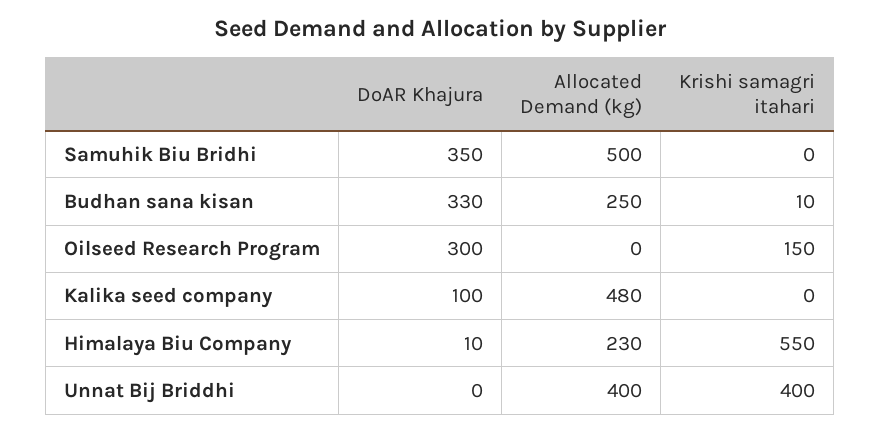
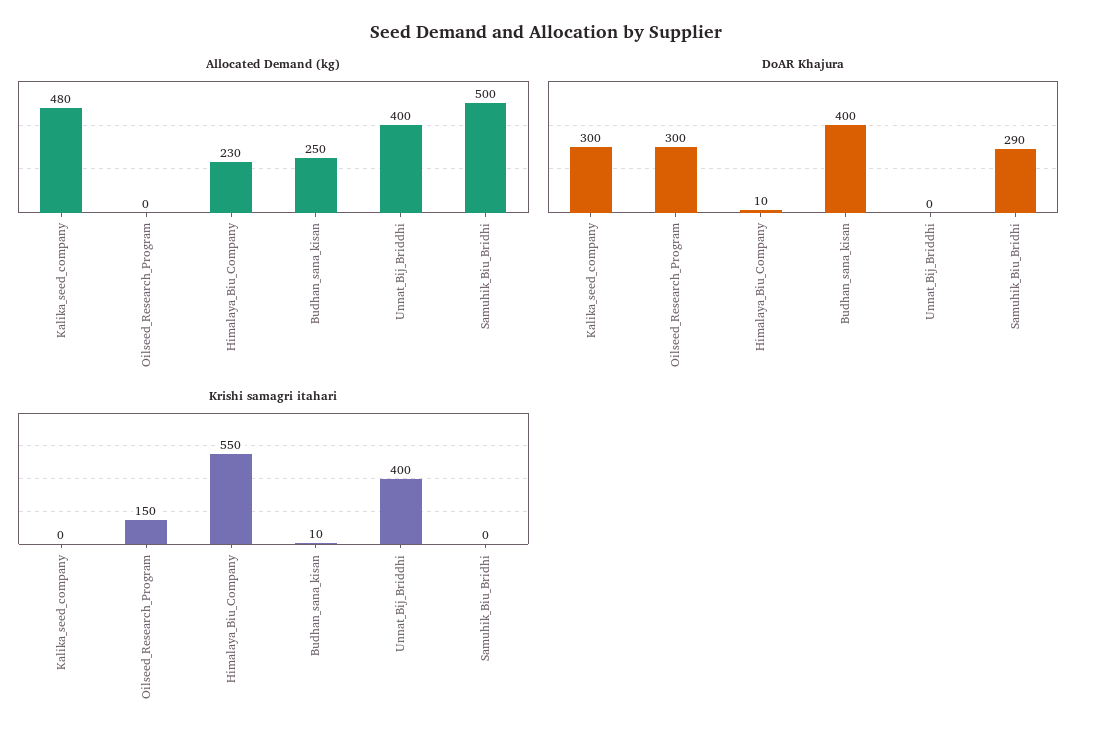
  {
    "DoAR Khajura": {
-     "Samuhik Biu Bridhi": 350,
+     "Samuhik Biu Bridhi": 290,
-     "Budhan sana kisan": 330,
+     "Budhan sana kisan": 400,
      "Oilseed Research Program": 300,
-     "Kalika seed company": 100,
+     "Kalika seed company": 300,
      "Himalaya Biu Company": 10,
      "Unnat Bij Briddhi": 0
    },
    "Allocated Demand (kg)": {
      "Samuhik Biu Bridhi": 500,
      "Budhan sana kisan": 250,
      "Oilseed Research Program": 0,
      "Kalika seed company": 480,
      "Himalaya Biu Company": 230,
      "Unnat Bij Briddhi": 400
    },
    "Krishi samagri itahari": {
      "Samuhik Biu Bridhi": 0,
      "Budhan sana kisan": 10,
      "Oilseed Research Program": 150,
      "Kalika seed company": 0,
      "Himalaya Biu Company": 550,
      "Unnat Bij Briddhi": 400
    }
  }

